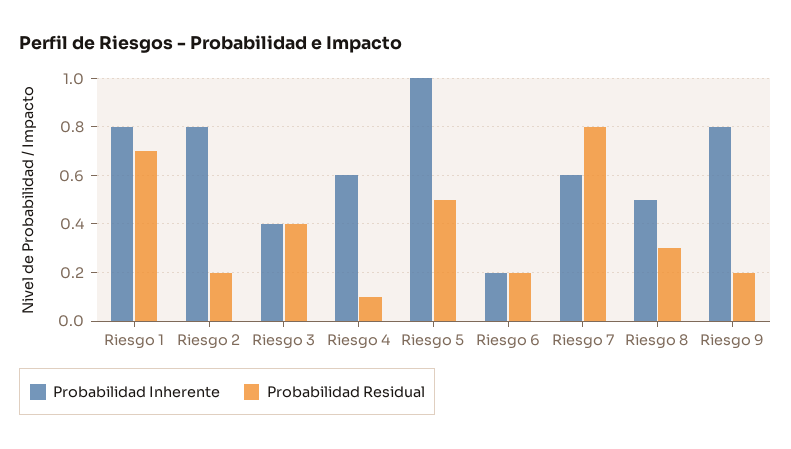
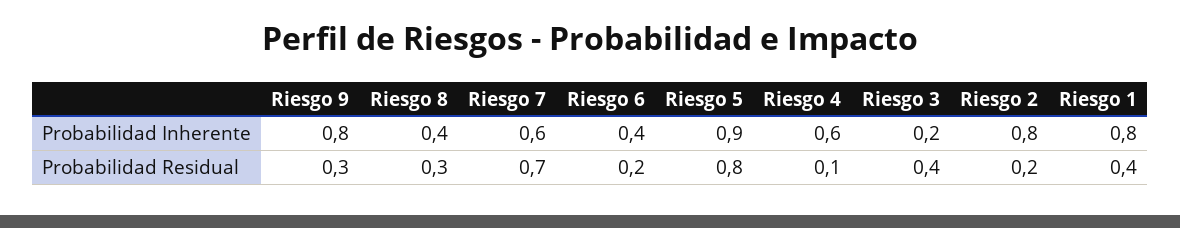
  {
    "Probabilidad Inherente": {
      "Riesgo 1": 0.8,
      "Riesgo 2": 0.8,
-     "Riesgo 3": 0.4,
+     "Riesgo 3": 0.2,
      "Riesgo 4": 0.6,
-     "Riesgo 5": 1,
+     "Riesgo 5": 0.9,
-     "Riesgo 6": 0.2,
+     "Riesgo 6": 0.4,
      "Riesgo 7": 0.6,
-     "Riesgo 8": 0.5,
+     "Riesgo 8": 0.4,
      "Riesgo 9": 0.8
    },
    "Probabilidad Residual": {
-     "Riesgo 1": 0.7,
+     "Riesgo 1": 0.4,
      "Riesgo 2": 0.2,
      "Riesgo 3": 0.4,
      "Riesgo 4": 0.1,
-     "Riesgo 5": 0.5,
+     "Riesgo 5": 0.8,
      "Riesgo 6": 0.2,
-     "Riesgo 7": 0.8,
+     "Riesgo 7": 0.7,
      "Riesgo 8": 0.3,
-     "Riesgo 9": 0.2
+     "Riesgo 9": 0.3
    }
  }

